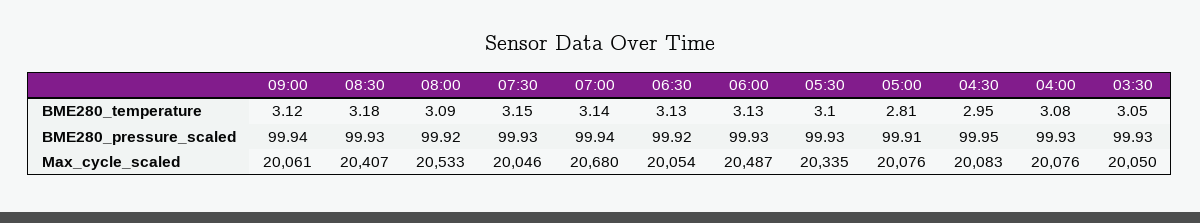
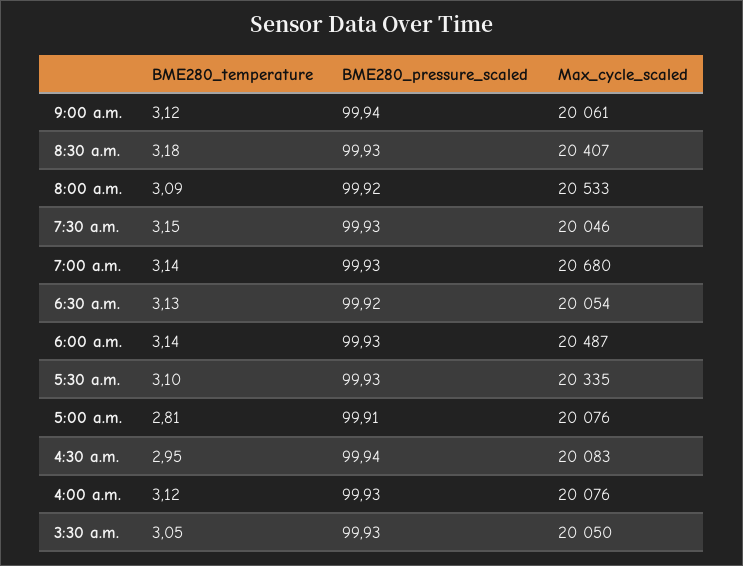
  {
    "09:00": {
      "BME280_temperature": 3.12,
      "BME280_pressure_scaled": 99.94,
      "Max_cycle_scaled": 20061
    },
    "08:30": {
      "BME280_temperature": 3.18,
      "BME280_pressure_scaled": 99.93,
      "Max_cycle_scaled": 20407
    },
    "08:00": {
      "BME280_temperature": 3.09,
      "BME280_pressure_scaled": 99.92,
      "Max_cycle_scaled": 20533
    },
    "07:30": {
      "BME280_temperature": 3.15,
      "BME280_pressure_scaled": 99.93,
      "Max_cycle_scaled": 20046
    },
    "07:00": {
      "BME280_temperature": 3.14,
-     "BME280_pressure_scaled": 99.94,
+     "BME280_pressure_scaled": 99.93,
      "Max_cycle_scaled": 20680
    },
    "06:30": {
      "BME280_temperature": 3.13,
      "BME280_pressure_scaled": 99.92,
      "Max_cycle_scaled": 20054
    },
    "06:00": {
-     "BME280_temperature": 3.13,
+     "BME280_temperature": 3.14,
      "BME280_pressure_scaled": 99.93,
      "Max_cycle_scaled": 20487
    },
    "05:30": {
      "BME280_temperature": 3.1,
      "BME280_pressure_scaled": 99.93,
      "Max_cycle_scaled": 20335
    },
    "05:00": {
      "BME280_temperature": 2.81,
      "BME280_pressure_scaled": 99.91,
      "Max_cycle_scaled": 20076
    },
    "04:30": {
      "BME280_temperature": 2.95,
-     "BME280_pressure_scaled": 99.95,
+     "BME280_pressure_scaled": 99.94,
      "Max_cycle_scaled": 20083
    },
    "04:00": {
-     "BME280_temperature": 3.08,
+     "BME280_temperature": 3.12,
      "BME280_pressure_scaled": 99.93,
      "Max_cycle_scaled": 20076
    },
    "03:30": {
      "BME280_temperature": 3.05,
      "BME280_pressure_scaled": 99.93,
      "Max_cycle_scaled": 20050
    }
  }

